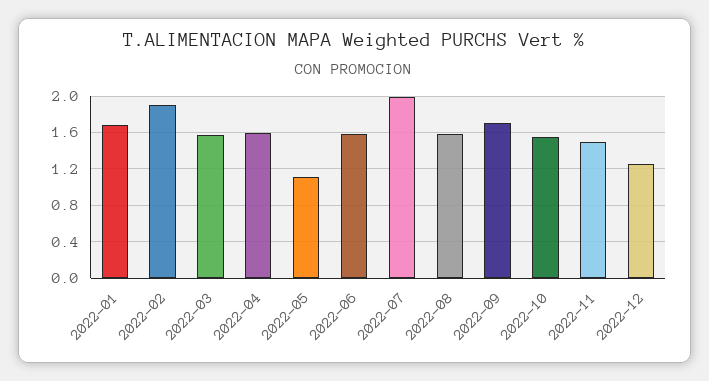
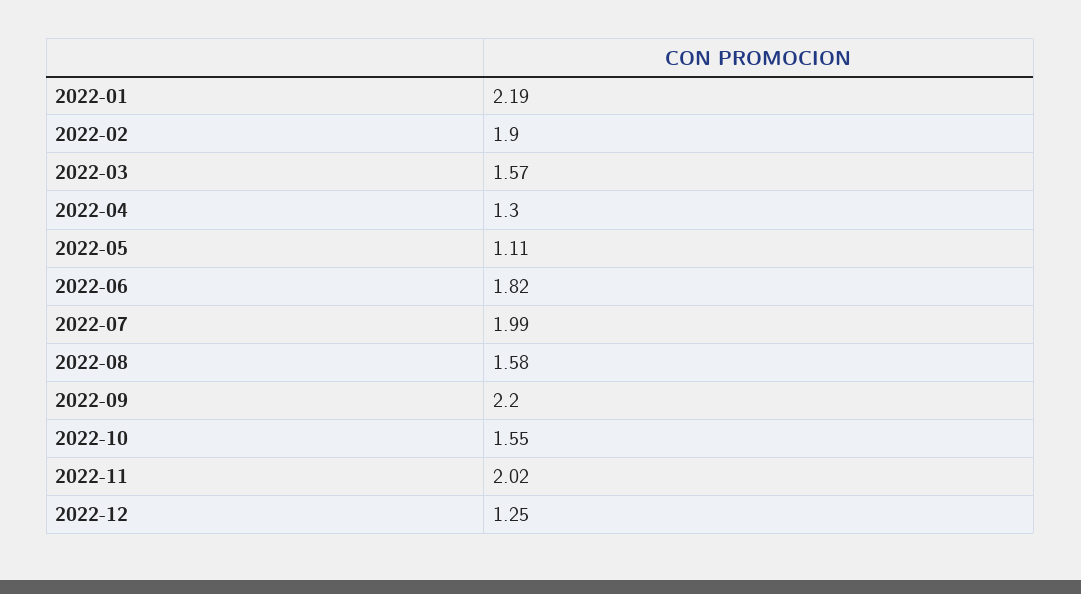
  {
-   "2022-01": 1.7,
+   "2022-01": 2.19,
    "2022-02": 1.9,
    "2022-03": 1.57,
-   "2022-04": 1.6,
+   "2022-04": 1.3,
    "2022-05": 1.11,
-   "2022-06": 1.6,
+   "2022-06": 1.82,
    "2022-07": 1.99,
    "2022-08": 1.58,
-   "2022-09": 1.7,
+   "2022-09": 2.2,
    "2022-10": 1.55,
-   "2022-11": 1.5,
+   "2022-11": 2.02,
    "2022-12": 1.25
  }

